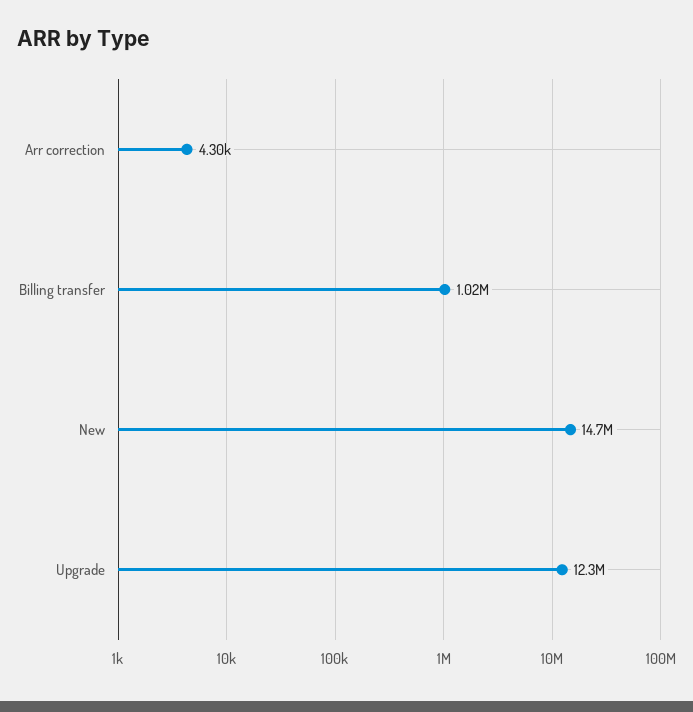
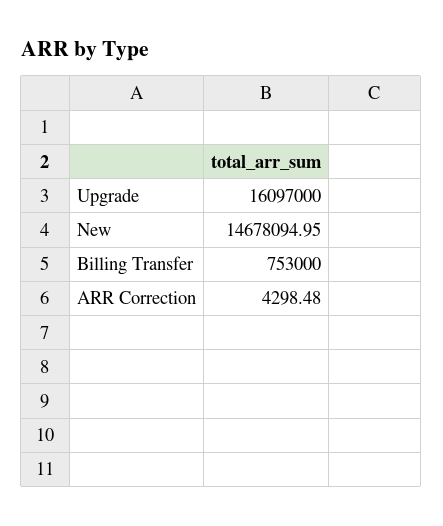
  {
    "Arr correction": 4298.48,
-   "Billing transfer": 1020000,
+   "Billing transfer": 753000,
    "New": 14678094.95,
-   "Upgrade": 12300000
+   "Upgrade": 16097000
  }

